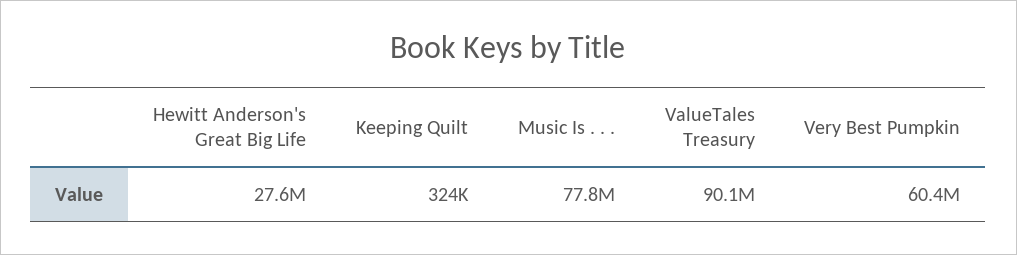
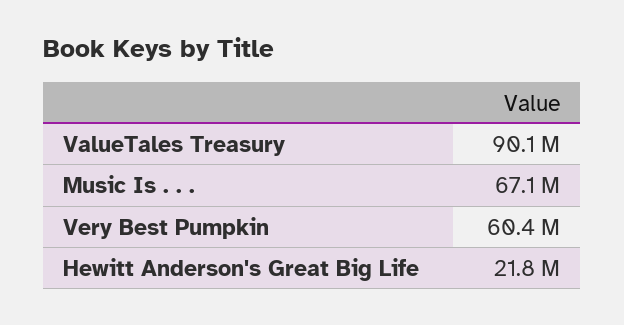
  {
-   "Hewitt Anderson's Great Big Life": 27600000,
+   "Hewitt Anderson's Great Big Life": 21800000,
-   "Keeping Quilt": 324000,
-   "Music Is . . .": 77800000,
+   "Music Is . . .": 67100000,
    "ValueTales Treasury": 90100000,
    "Very Best Pumpkin": 60400000
  }

